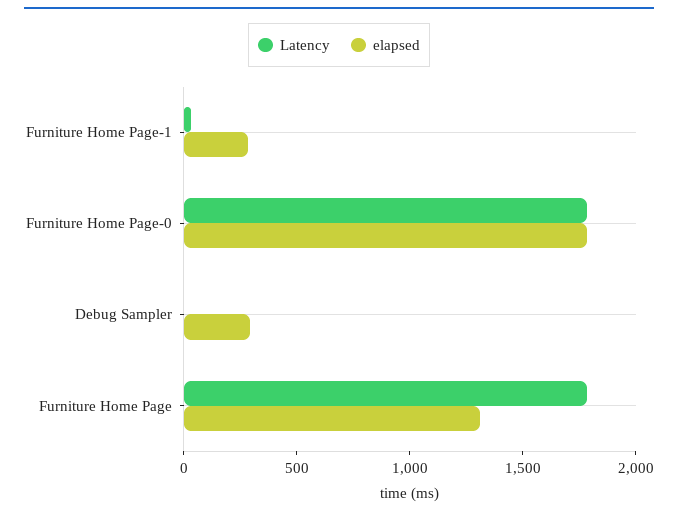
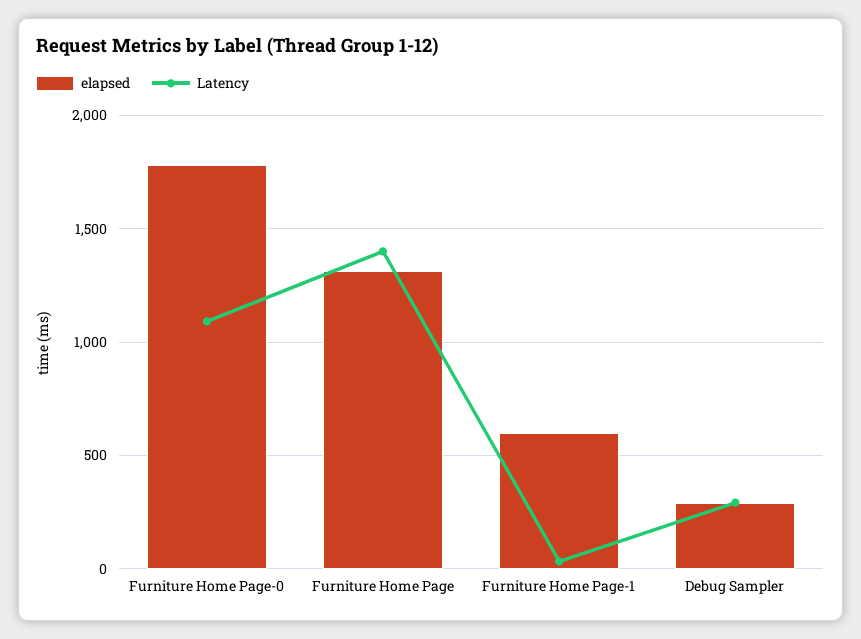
  {
    "Latency": {
      "Furniture Home Page-1": 50,
-     "Furniture Home Page-0": 1800,
+     "Furniture Home Page-0": 1100,
-     "Debug Sampler": 0,
+     "Debug Sampler": 300,
-     "Furniture Home Page": 1800
+     "Furniture Home Page": 1400
    },
    "elapsed": {
-     "Furniture Home Page-1": 300,
+     "Furniture Home Page-1": 600,
      "Furniture Home Page-0": 1800,
      "Debug Sampler": 300,
      "Furniture Home Page": 1300
    }
  }

